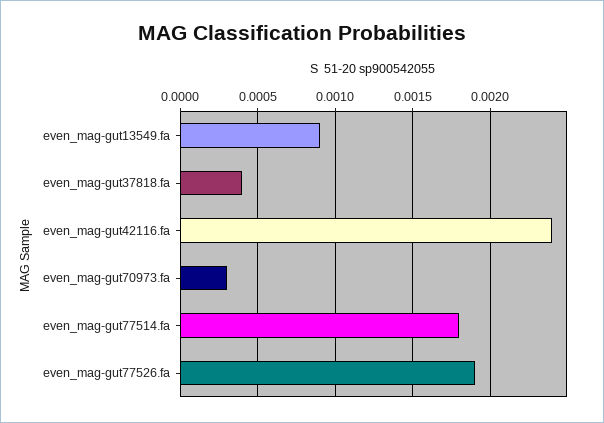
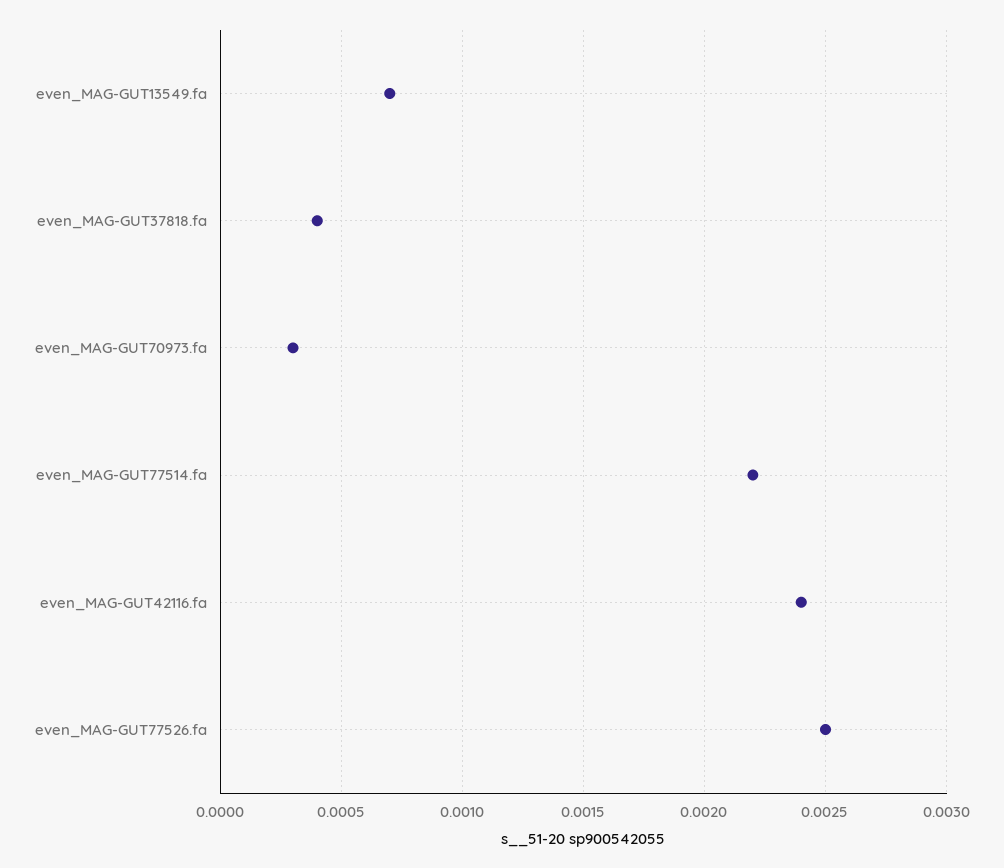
  {
-   "even_mag-gut13549.fa": 0.0009,
+   "even_mag-gut13549.fa": 0.0007,
    "even_mag-gut37818.fa": 0.0004,
    "even_mag-gut42116.fa": 0.0024,
    "even_mag-gut70973.fa": 0.0003,
-   "even_mag-gut77514.fa": 0.0018,
+   "even_mag-gut77514.fa": 0.0022,
-   "even_mag-gut77526.fa": 0.0019
+   "even_mag-gut77526.fa": 0.0025
  }

